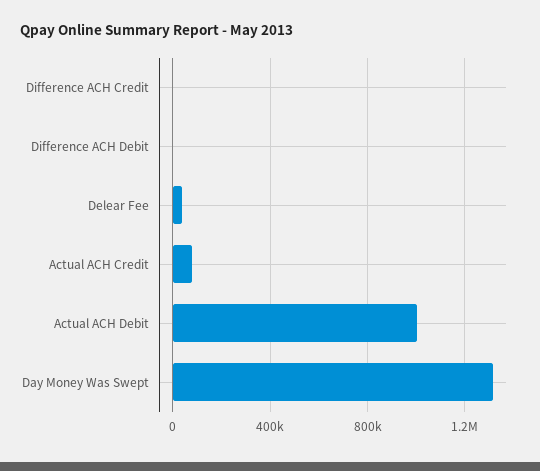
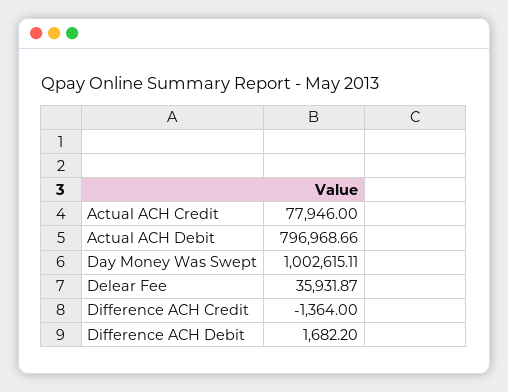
  {
    "Difference ACH Credit": -1364,
    "Difference ACH Debit": 1682.2,
    "Delear Fee": 35931.87,
    "Actual ACH Credit": 77946,
-   "Actual ACH Debit": 1000000,
+   "Actual ACH Debit": 796968.66,
-   "Day Money Was Swept": 1300000
+   "Day Money Was Swept": 1002615.11
  }

